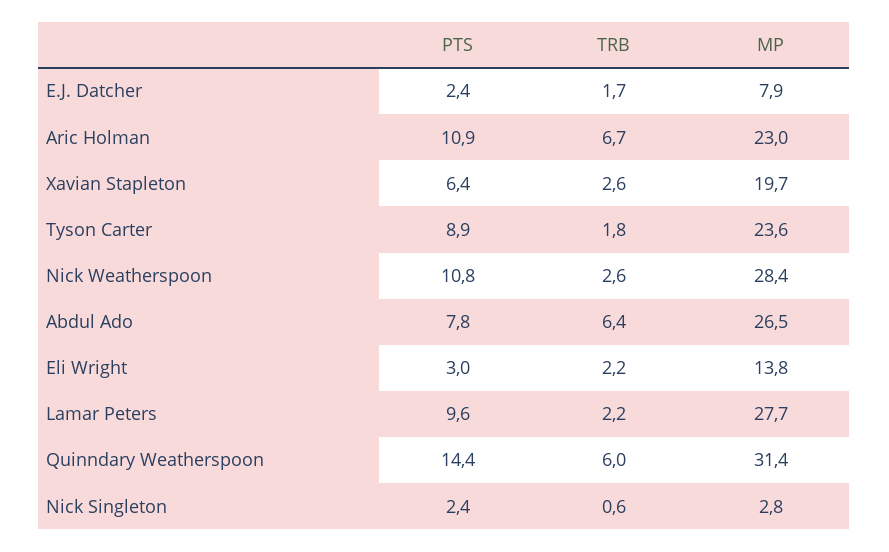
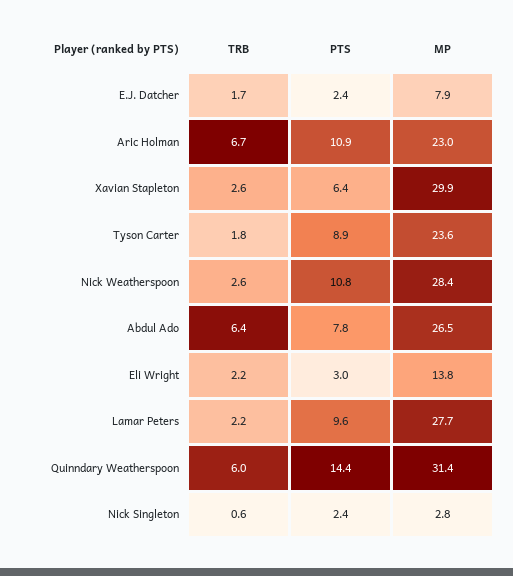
  {
    "PTS": {
      "E.J. Datcher": 2.4,
      "Aric Holman": 10.9,
      "Xavian Stapleton": 6.4,
      "Tyson Carter": 8.9,
      "Nick Weatherspoon": 10.8,
      "Abdul Ado": 7.8,
      "Eli Wright": 3,
      "Lamar Peters": 9.6,
      "Quinndary Weatherspoon": 14.4,
      "Nick Singleton": 2.4
    },
    "TRB": {
      "E.J. Datcher": 1.7,
      "Aric Holman": 6.7,
      "Xavian Stapleton": 2.6,
      "Tyson Carter": 1.8,
      "Nick Weatherspoon": 2.6,
      "Abdul Ado": 6.4,
      "Eli Wright": 2.2,
      "Lamar Peters": 2.2,
      "Quinndary Weatherspoon": 6,
      "Nick Singleton": 0.6
    },
    "MP": {
      "E.J. Datcher": 7.9,
      "Aric Holman": 23,
-     "Xavian Stapleton": 19.7,
+     "Xavian Stapleton": 29.9,
      "Tyson Carter": 23.6,
      "Nick Weatherspoon": 28.4,
      "Abdul Ado": 26.5,
      "Eli Wright": 13.8,
      "Lamar Peters": 27.7,
      "Quinndary Weatherspoon": 31.4,
      "Nick Singleton": 2.8
    }
  }

